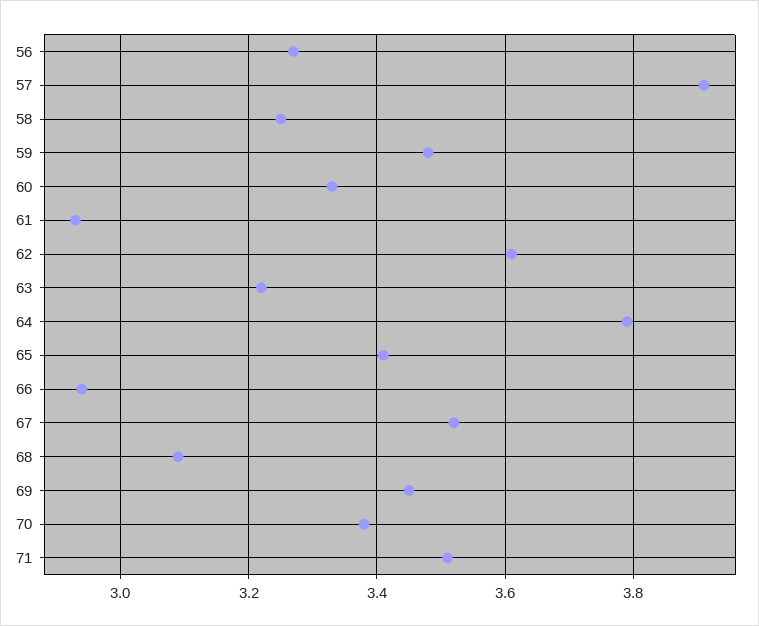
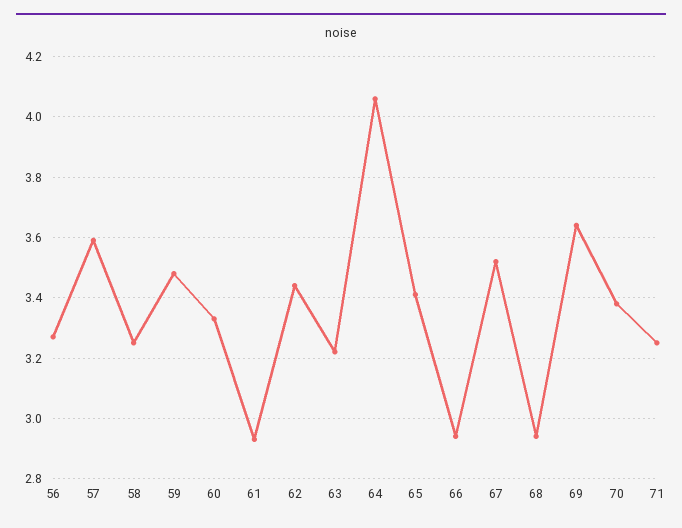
  {
    "56": 3.25,
-   "57": 3.9,
+   "57": 3.6,
    "58": 3.25,
    "59": 3.5,
    "60": 3.35,
    "61": 2.95,
-   "62": 3.6,
+   "62": 3.45,
    "63": 3.2,
-   "64": 3.8,
+   "64": 4.05,
    "65": 3.4,
    "66": 2.95,
    "67": 3.5,
-   "68": 3.1,
+   "68": 2.95,
-   "69": 3.45,
+   "69": 3.65,
    "70": 3.4,
-   "71": 3.5
+   "71": 3.25
  }

